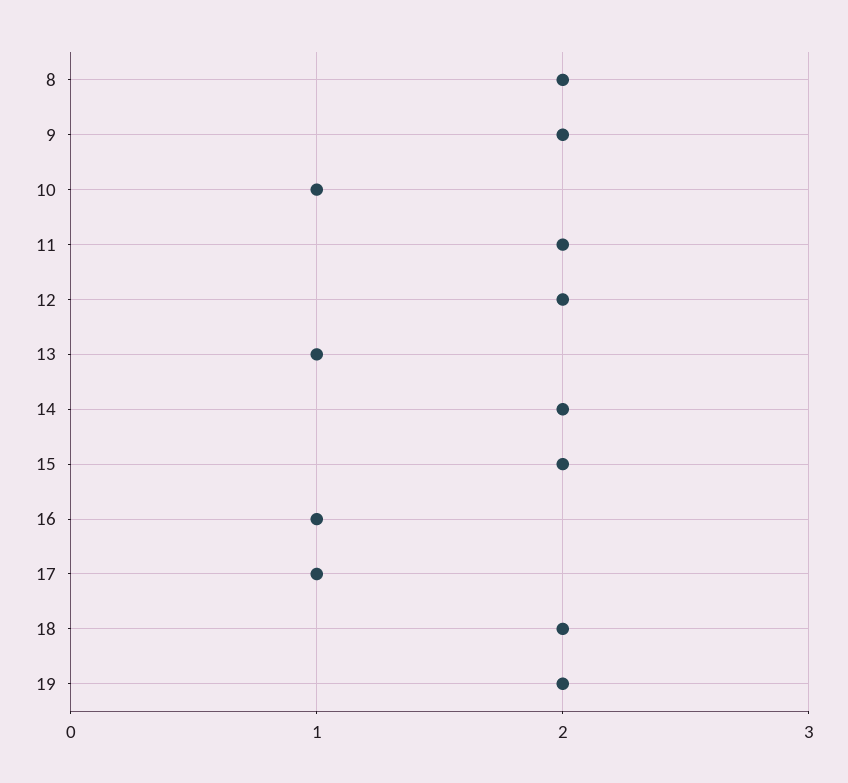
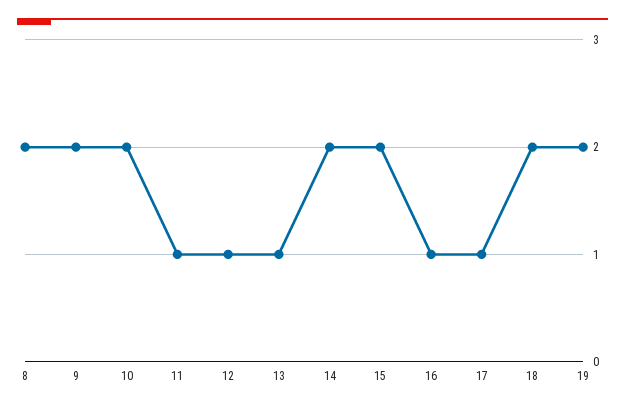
  {
    "8": 2,
    "9": 2,
-   "10": 1,
+   "10": 2,
-   "11": 2,
+   "11": 1,
-   "12": 2,
+   "12": 1,
    "13": 1,
    "14": 2,
    "15": 2,
    "16": 1,
    "17": 1,
    "18": 2,
    "19": 2
  }

